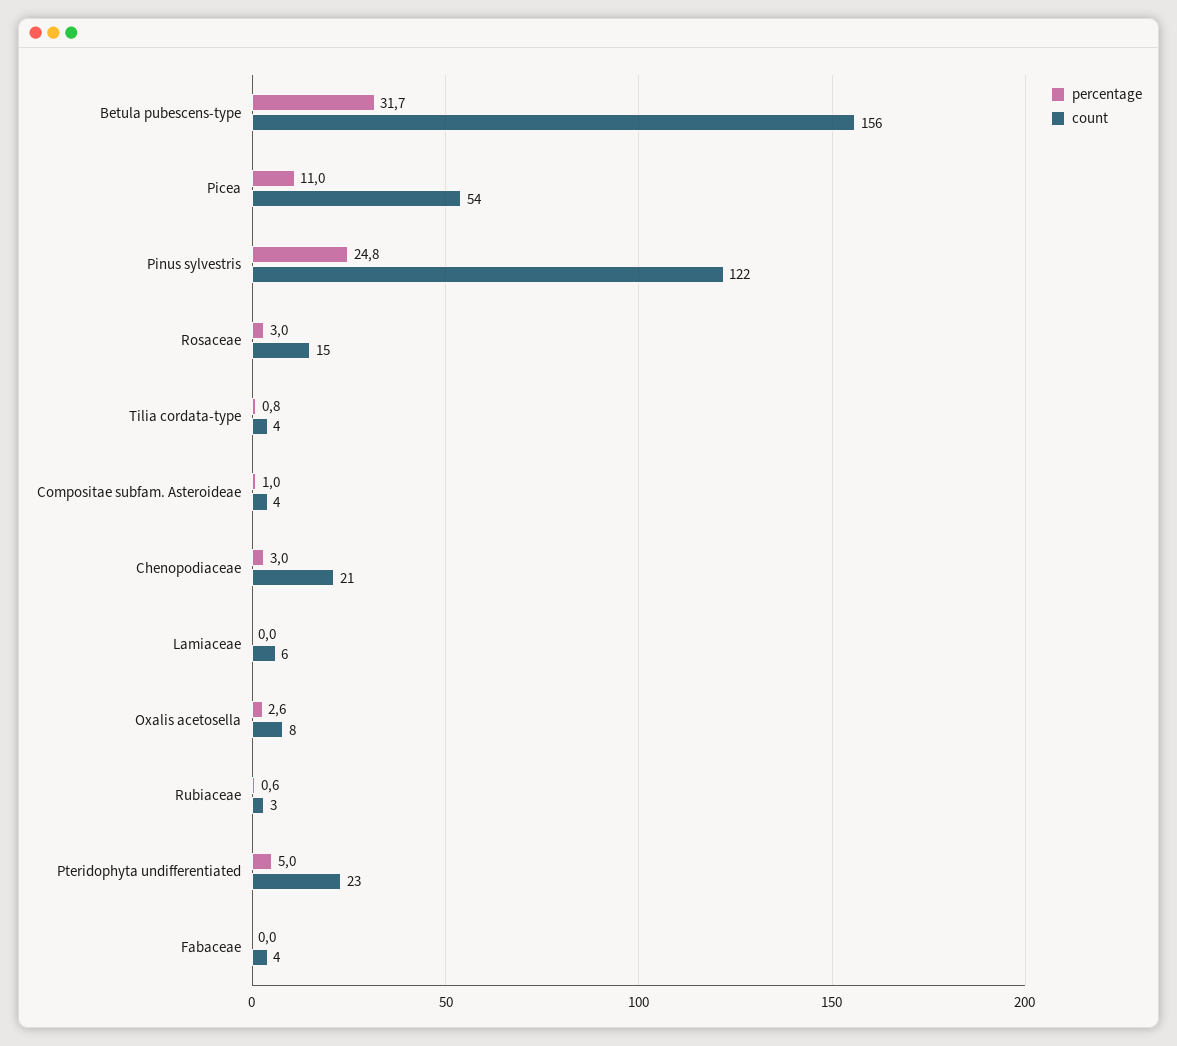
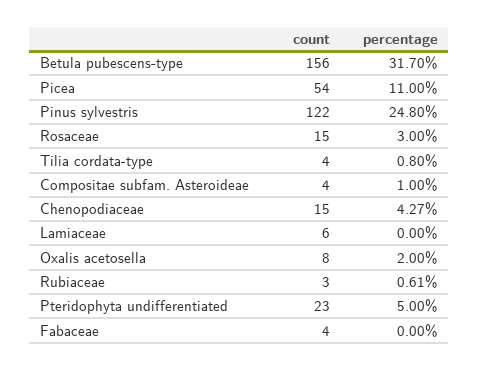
  {
    "percentage": {
      "Betula pubescens-type": 31.7,
      "Picea": 11,
      "Pinus sylvestris": 24.8,
      "Rosaceae": 3,
      "Tilia cordata-type": 0.8,
      "Compositae subfam. Asteroideae": 1,
-     "Chenopodiaceae": 3,
+     "Chenopodiaceae": 4.27,
      "Lamiaceae": 0,
-     "Oxalis acetosella": 2.6,
+     "Oxalis acetosella": 2,
      "Rubiaceae": 0.61,
      "Pteridophyta undifferentiated": 5,
      "Fabaceae": 0
    },
    "count": {
      "Betula pubescens-type": 156,
      "Picea": 54,
      "Pinus sylvestris": 122,
      "Rosaceae": 15,
      "Tilia cordata-type": 4,
      "Compositae subfam. Asteroideae": 4,
-     "Chenopodiaceae": 21,
+     "Chenopodiaceae": 15,
      "Lamiaceae": 6,
      "Oxalis acetosella": 8,
      "Rubiaceae": 3,
      "Pteridophyta undifferentiated": 23,
      "Fabaceae": 4
    }
  }

